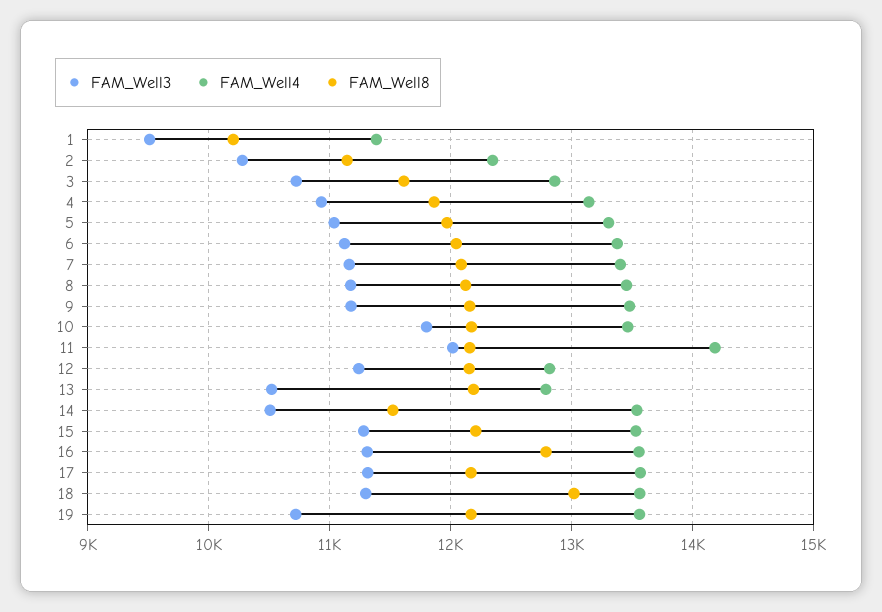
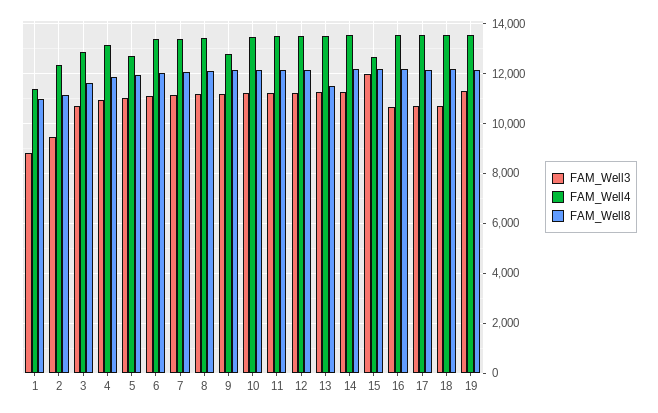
  {
    "FAM_Well3": {
-     "1": 9500,
+     "1": 8750,
-     "2": 10300,
+     "2": 9500,
      "3": 10700,
      "4": 10900,
      "5": 11000,
      "6": 11100,
      "7": 11200,
      "8": 11200,
      "9": 11200,
-     "10": 11800,
+     "10": 11250,
-     "11": 12000,
+     "11": 11250,
      "12": 11200,
-     "13": 10500,
+     "13": 11250,
-     "14": 10500,
+     "14": 11250,
-     "15": 11300,
+     "15": 12000,
-     "16": 11300,
+     "16": 10750,
-     "17": 11300,
+     "17": 10750,
-     "18": 11300,
+     "18": 10750,
-     "19": 10700
+     "19": 11250
    },
    "FAM_Well4": {
      "1": 11400,
      "2": 12300,
      "3": 12900,
      "4": 13100,
-     "5": 13300,
+     "5": 12750,
      "6": 13400,
      "7": 13400,
      "8": 13500,
-     "9": 13500,
+     "9": 12750,
      "10": 13500,
-     "11": 14200,
+     "11": 13500,
-     "12": 12800,
+     "12": 13500,
-     "13": 12800,
+     "13": 13500,
      "14": 13500,
-     "15": 13500,
+     "15": 12750,
      "16": 13600,
      "17": 13600,
      "18": 13600,
      "19": 13600
    },
    "FAM_Well8": {
-     "1": 10200,
+     "1": 11000,
      "2": 11100,
      "3": 11600,
      "4": 11900,
      "5": 12000,
      "6": 12000,
      "7": 12100,
      "8": 12100,
      "9": 12200,
      "10": 12200,
      "11": 12200,
      "12": 12200,
-     "13": 12200,
+     "13": 11500,
-     "14": 11500,
+     "14": 12250,
      "15": 12200,
-     "16": 12800,
+     "16": 12250,
      "17": 12200,
-     "18": 13000,
+     "18": 12250,
      "19": 12200
    }
  }

